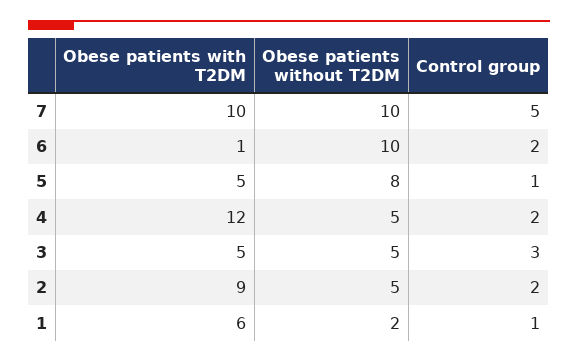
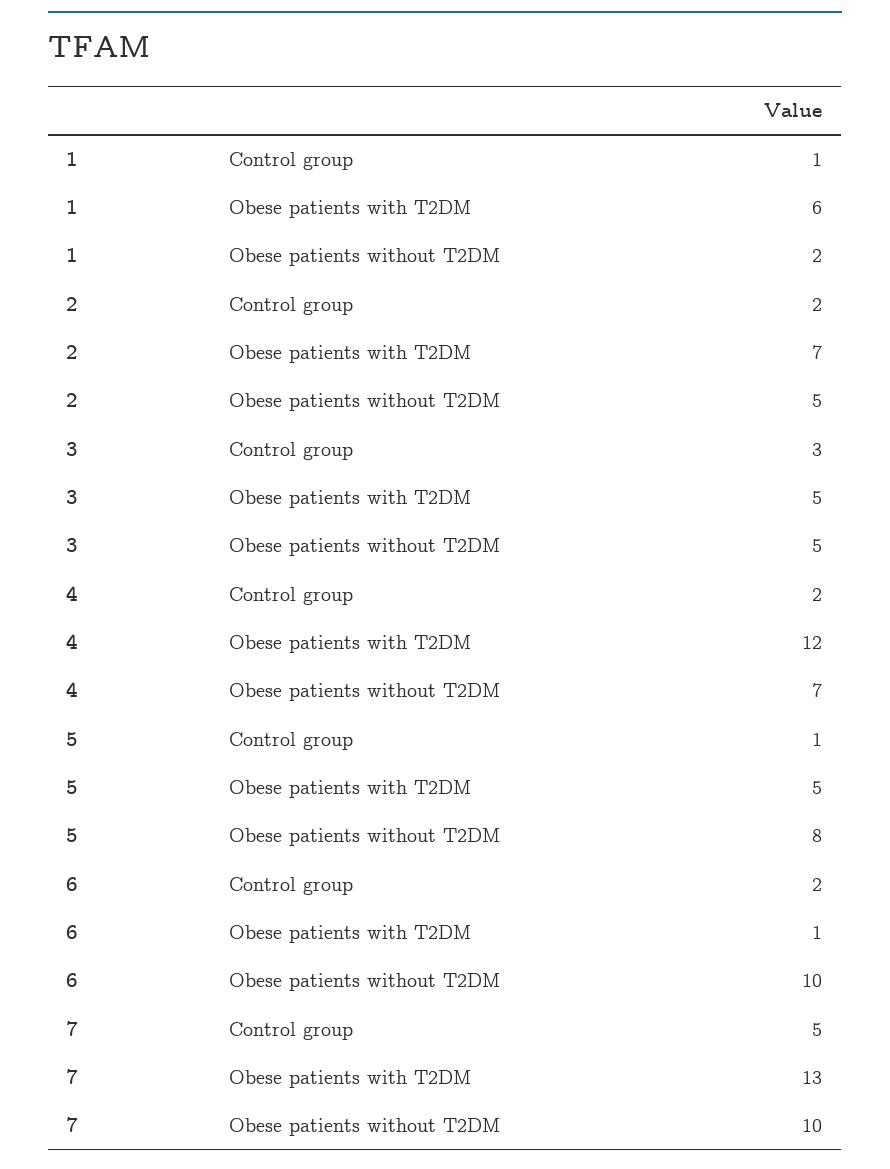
  {
    "Obese patients with T2DM": {
-     "7": 10,
+     "7": 13,
      "6": 1,
      "5": 5,
      "4": 12,
      "3": 5,
-     "2": 9,
+     "2": 7,
      "1": 6
    },
    "Obese patients without T2DM": {
      "7": 10,
      "6": 10,
      "5": 8,
-     "4": 5,
+     "4": 7,
      "3": 5,
      "2": 5,
      "1": 2
    },
    "Control group": {
      "7": 5,
      "6": 2,
      "5": 1,
      "4": 2,
      "3": 3,
      "2": 2,
      "1": 1
    }
  }

